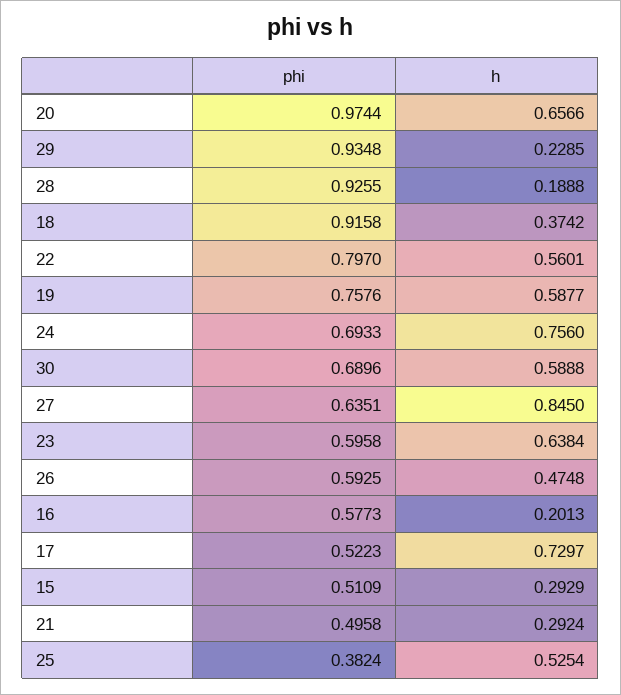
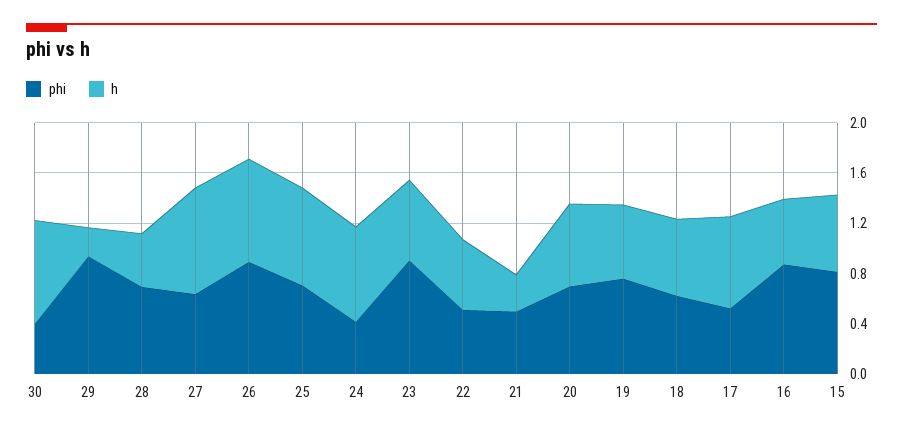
  {
    "phi": {
-     "20": 0.9744,
+     "20": 0.7,
      "29": 0.9348,
-     "28": 0.9255,
+     "28": 0.7,
-     "18": 0.9158,
+     "18": 0.6,
-     "22": 0.797,
+     "22": 0.5,
      "19": 0.7576,
-     "24": 0.6933,
+     "24": 0.4,
-     "30": 0.6896,
+     "30": 0.4,
      "27": 0.6351,
-     "23": 0.5958,
+     "23": 0.9,
-     "26": 0.5925,
+     "26": 0.9,
-     "16": 0.5773,
+     "16": 0.9,
      "17": 0.5223,
-     "15": 0.5109,
+     "15": 0.8,
      "21": 0.4958,
-     "25": 0.3824
+     "25": 0.7
    },
    "h": {
      "20": 0.6566,
      "29": 0.2285,
-     "28": 0.1888,
+     "28": 0.4,
-     "18": 0.3742,
+     "18": 0.6,
      "22": 0.5601,
      "19": 0.5877,
      "24": 0.756,
-     "30": 0.5888,
+     "30": 0.8,
      "27": 0.845,
      "23": 0.6384,
-     "26": 0.4748,
+     "26": 0.8,
-     "16": 0.2013,
+     "16": 0.5,
      "17": 0.7297,
-     "15": 0.2929,
+     "15": 0.6,
      "21": 0.2924,
-     "25": 0.5254
+     "25": 0.8
    }
  }

